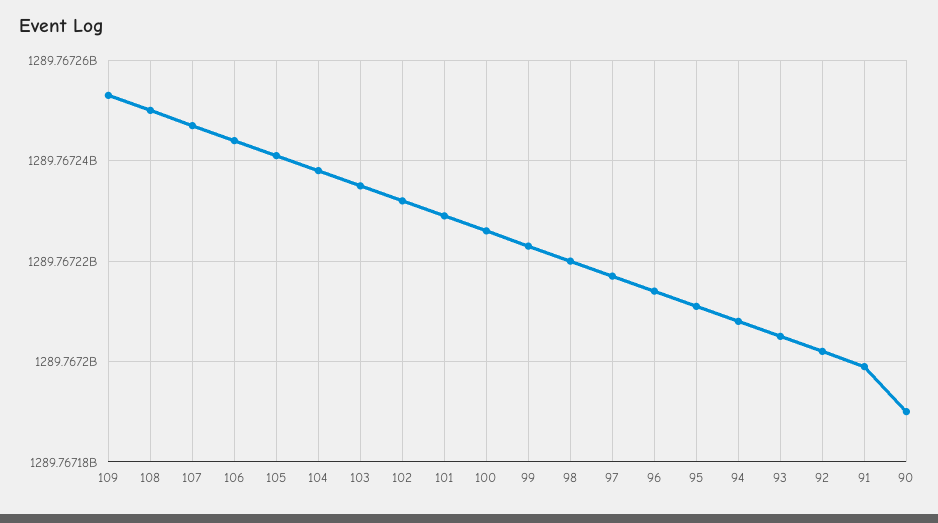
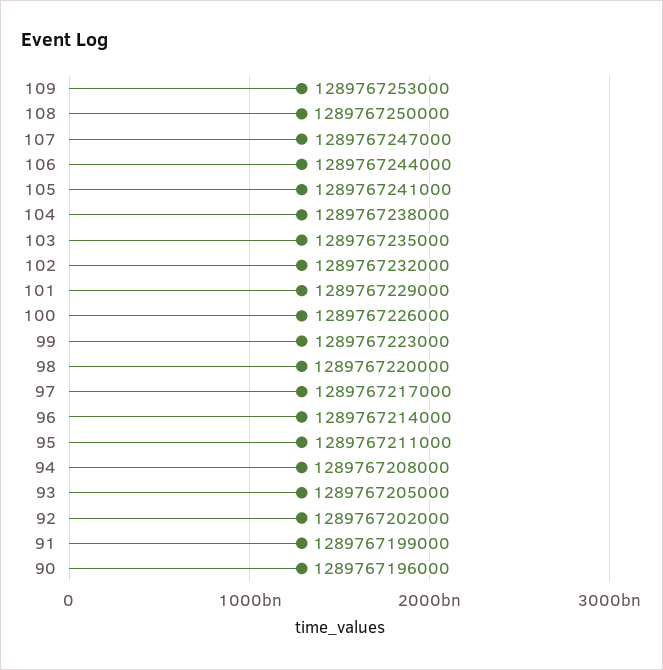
  {
    "109": 1289767253000,
    "108": 1289767250000,
    "107": 1289767247000,
    "106": 1289767244000,
    "105": 1289767241000,
    "104": 1289767238000,
    "103": 1289767235000,
    "102": 1289767232000,
    "101": 1289767229000,
    "100": 1289767226000,
    "99": 1289767223000,
    "98": 1289767220000,
    "97": 1289767217000,
    "96": 1289767214000,
    "95": 1289767211000,
    "94": 1289767208000,
    "93": 1289767205000,
    "92": 1289767202000,
    "91": 1289767199000,
-   "90": 1289767190000
+   "90": 1289767196000
  }

